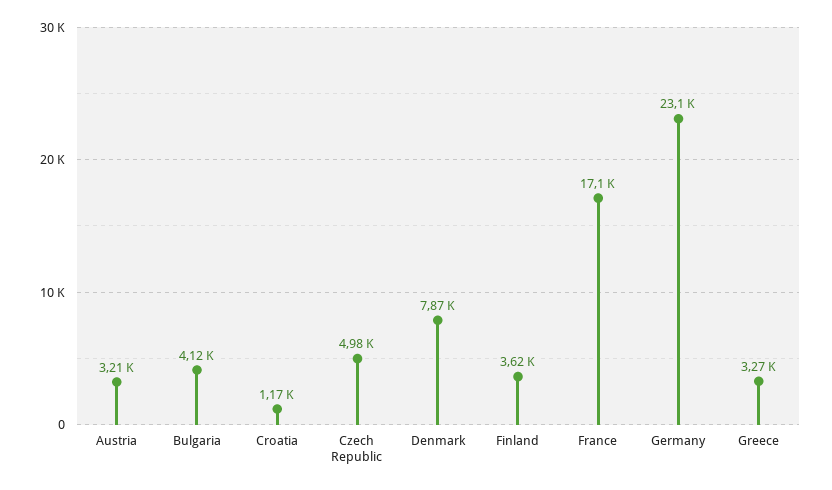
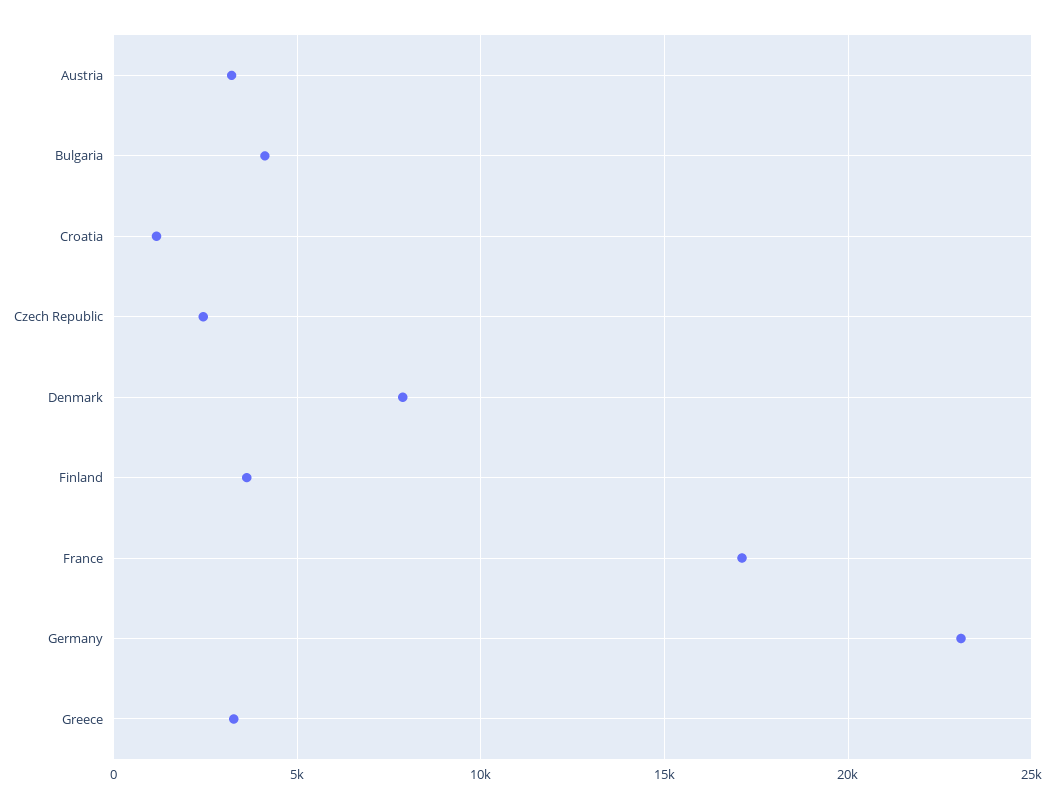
  {
    "Austria": 3210,
    "Bulgaria": 4120,
    "Croatia": 1170,
-   "Czech Republic": 4980,
+   "Czech Republic": 2500,
    "Denmark": 7870,
    "Finland": 3620,
    "France": 17100,
    "Germany": 23100,
    "Greece": 3270
  }

